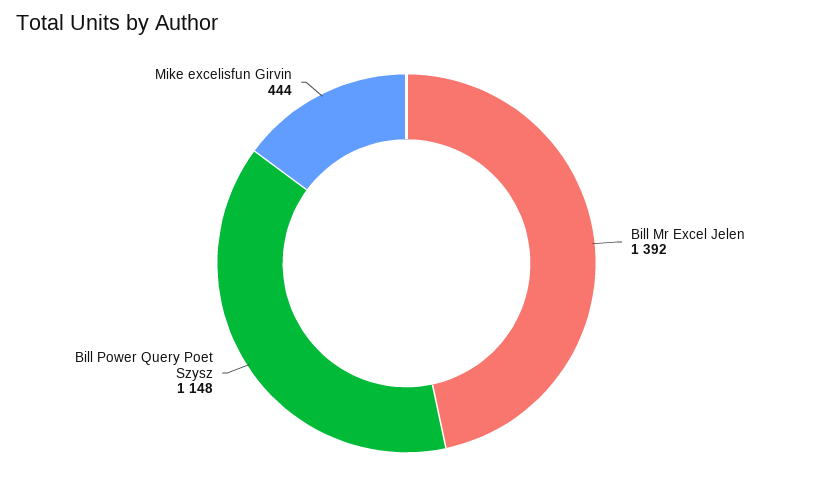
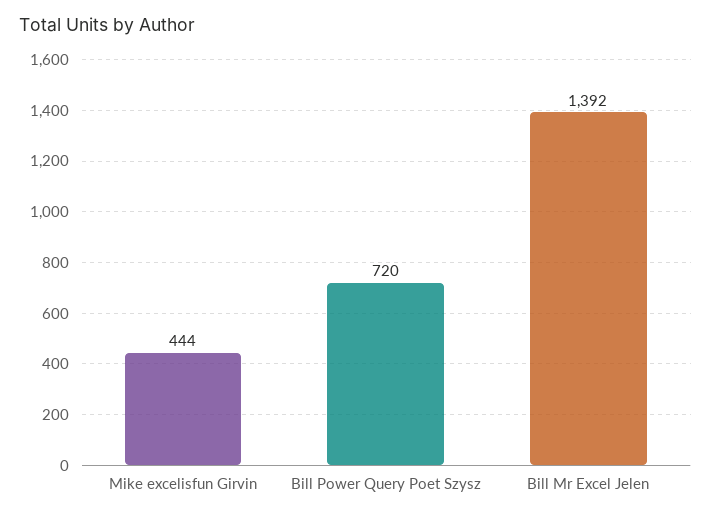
  {
    "Bill Mr Excel Jelen": 1392,
-   "Bill Power Query Poet Szysz": 1148,
+   "Bill Power Query Poet Szysz": 720,
    "Mike excelisfun Girvin": 444
  }

